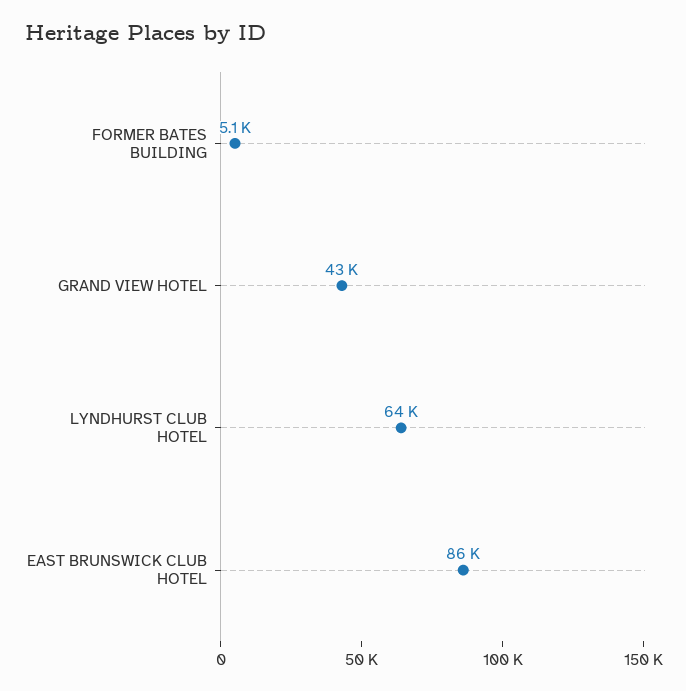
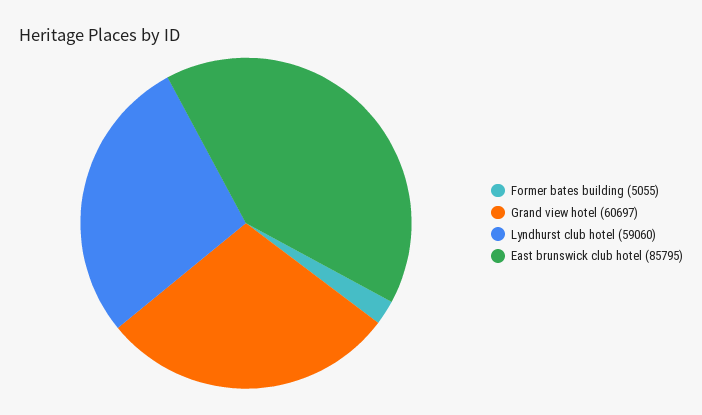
  {
    "FORMER BATES BUILDING": 5055,
-   "GRAND VIEW HOTEL": 43000,
+   "GRAND VIEW HOTEL": 60697,
-   "LYNDHURST CLUB HOTEL": 64000,
+   "LYNDHURST CLUB HOTEL": 59060,
    "EAST BRUNSWICK CLUB HOTEL": 85795
  }

